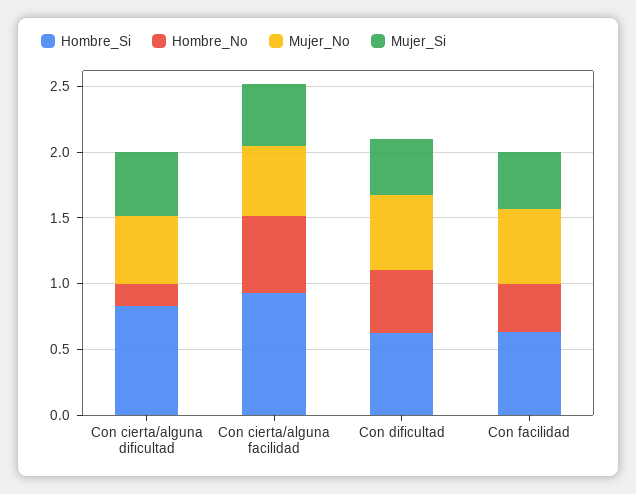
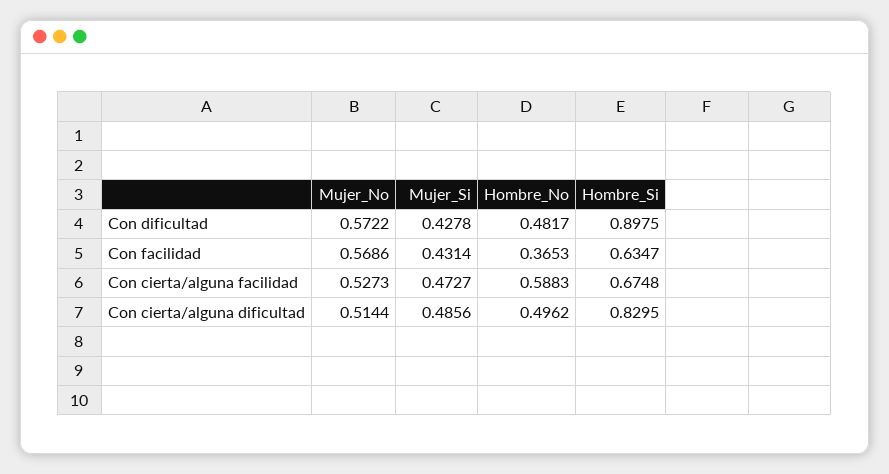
  {
    "Hombre_Si": {
      "Con cierta/alguna dificultad": 0.8295,
-     "Con cierta/alguna facilidad": 0.9,
+     "Con cierta/alguna facilidad": 0.6748,
-     "Con dificultad": 0.6,
+     "Con dificultad": 0.8975,
      "Con facilidad": 0.6347
    },
    "Hombre_No": {
-     "Con cierta/alguna dificultad": 0.2,
+     "Con cierta/alguna dificultad": 0.4962,
      "Con cierta/alguna facilidad": 0.5883,
      "Con dificultad": 0.4817,
      "Con facilidad": 0.3653
    },
    "Mujer_No": {
      "Con cierta/alguna dificultad": 0.5144,
      "Con cierta/alguna facilidad": 0.5273,
      "Con dificultad": 0.5722,
      "Con facilidad": 0.5686
    },
    "Mujer_Si": {
      "Con cierta/alguna dificultad": 0.4856,
      "Con cierta/alguna facilidad": 0.4727,
      "Con dificultad": 0.4278,
      "Con facilidad": 0.4314
    }
  }

